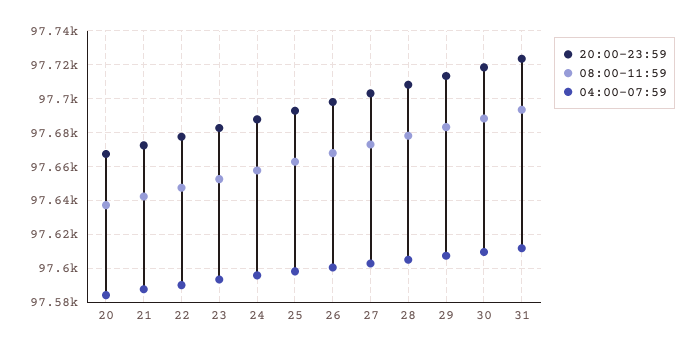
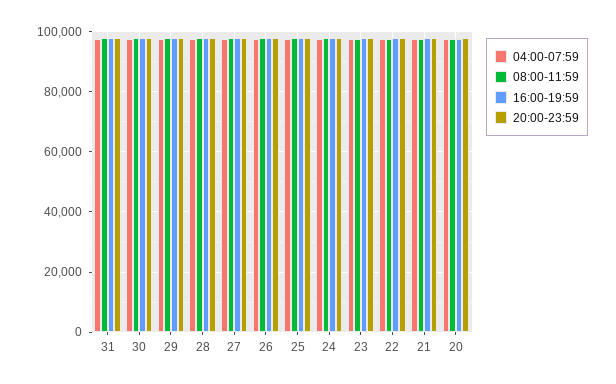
  {
    "20:00-23:59": {
      "20": 97665,
      "21": 97675,
      "22": 97680,
      "23": 97685,
      "24": 97690,
      "25": 97695,
      "26": 97700,
      "27": 97705,
      "28": 97710,
      "29": 97715,
      "30": 97720,
      "31": 97725
    },
    "08:00-11:59": {
      "20": 97635,
      "21": 97640,
      "22": 97650,
      "23": 97655,
      "24": 97660,
      "25": 97665,
      "26": 97670,
      "27": 97675,
      "28": 97680,
      "29": 97685,
      "30": 97690,
      "31": 97695
    },
    "04:00-07:59": {
      "20": 97585,
      "21": 97590,
      "22": 97590,
      "23": 97595,
      "24": 97595,
      "25": 97600,
      "26": 97600,
      "27": 97605,
      "28": 97605,
      "29": 97605,
      "30": 97610,
      "31": 97610
-   }
+   },
+   "16:00-19:59": {
+     "31": 98000,
+     "30": 98000,
+     "29": 98000,
+     "28": 98000,
+     "27": 98000,
+     "26": 98000,
+     "25": 98000,
+     "24": 98000,
+     "23": 98000,
+     "22": 98000,
+     "21": 98000,
+     "20": 98000
+   }
  }

